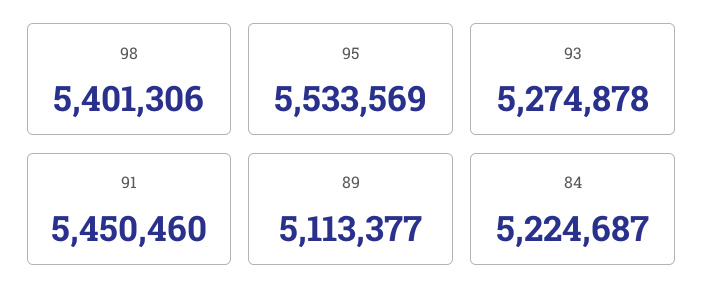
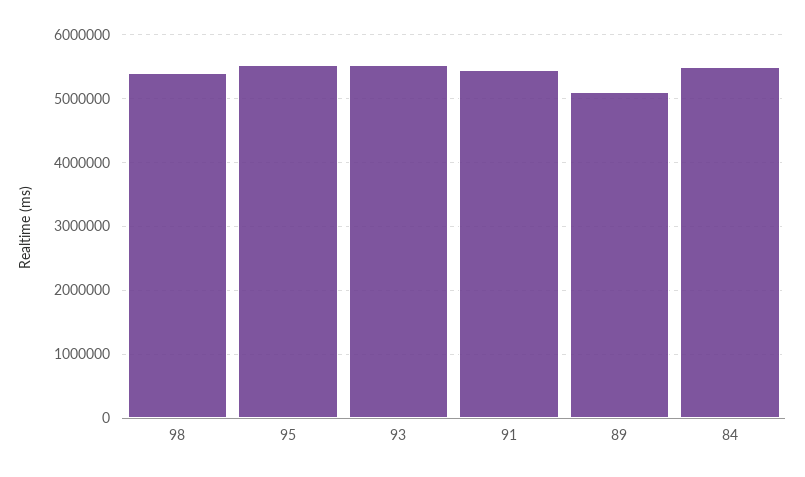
  {
    "98": 5401306,
    "95": 5533569,
-   "93": 5274878,
+   "93": 5500000,
    "91": 5450460,
    "89": 5113377,
-   "84": 5224687
+   "84": 5500000
  }

